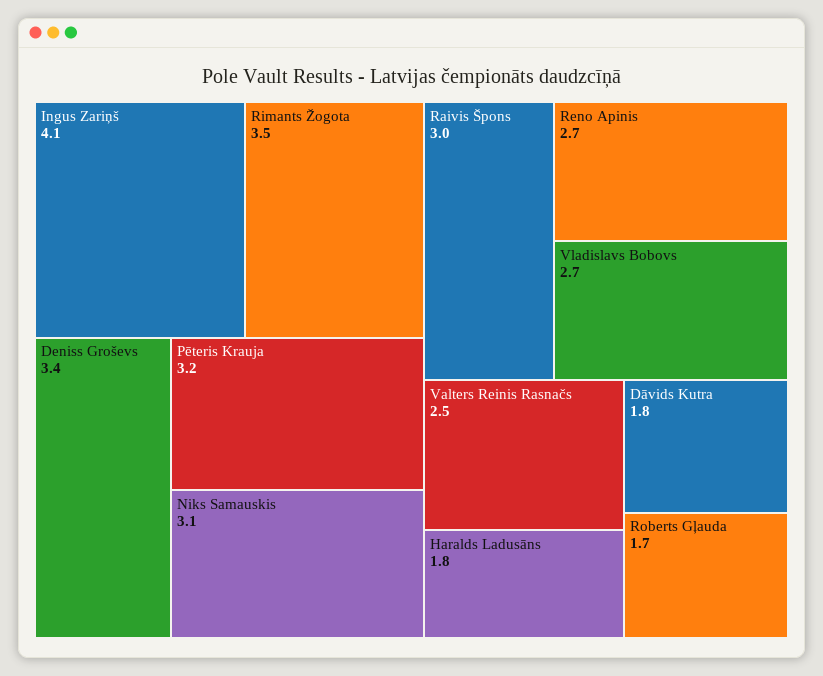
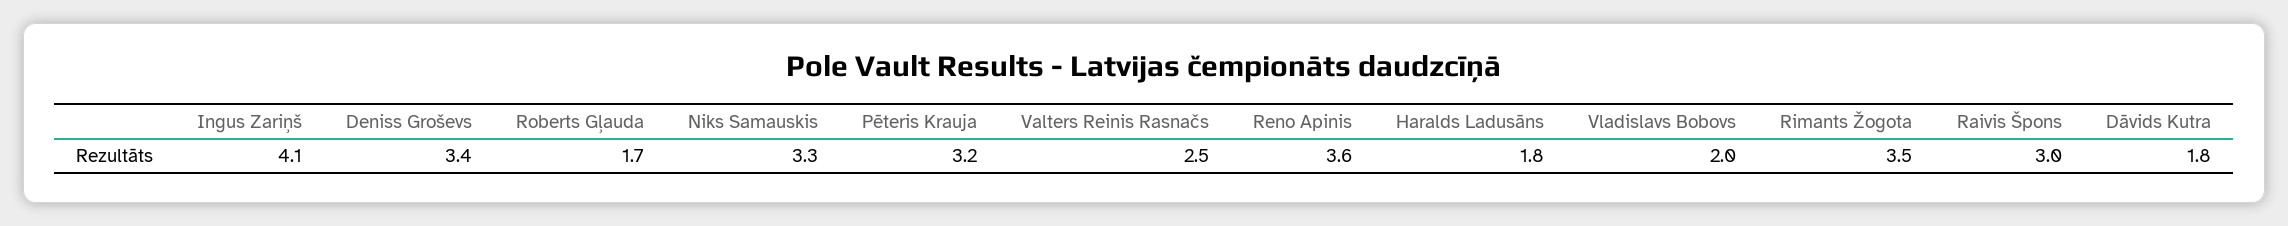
  {
    "Ingus Zariņš": 4.1,
    "Rimants Žogota": 3.5,
    "Deniss Groševs": 3.4,
    "Pēteris Krauja": 3.2,
-   "Niks Samauskis": 3.1,
+   "Niks Samauskis": 3.3,
    "Raivis Špons": 3,
-   "Reno Apinis": 2.7,
+   "Reno Apinis": 3.6,
-   "Vladislavs Bobovs": 2.7,
+   "Vladislavs Bobovs": 2,
    "Valters Reinis Rasnačs": 2.5,
    "Haralds Ladusāns": 1.8,
    "Dāvids Kutra": 1.8,
    "Roberts Gļauda": 1.7
  }

